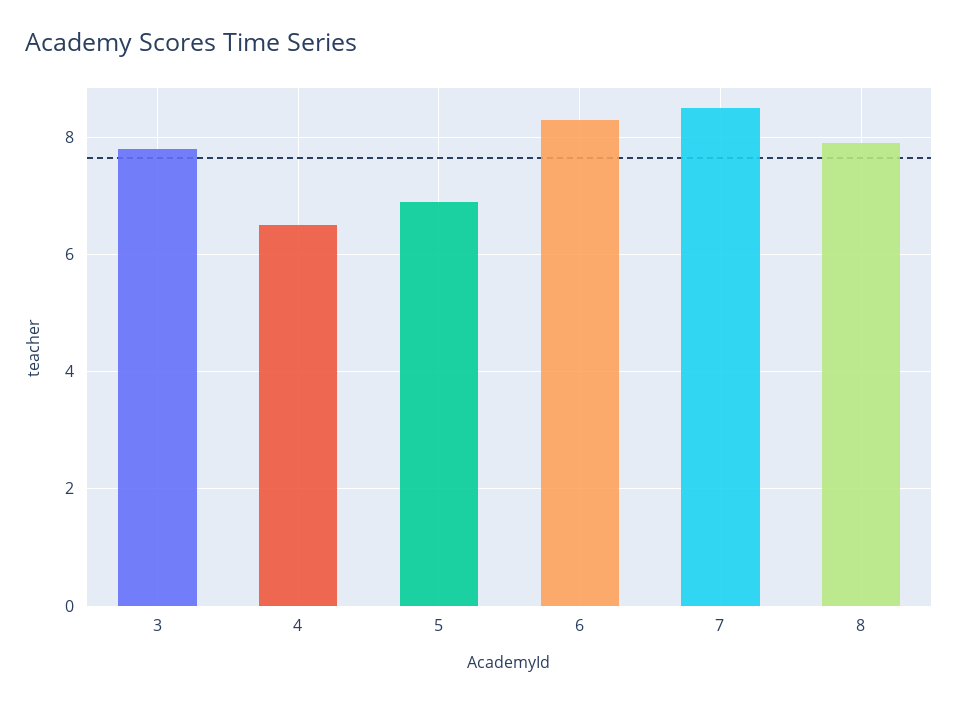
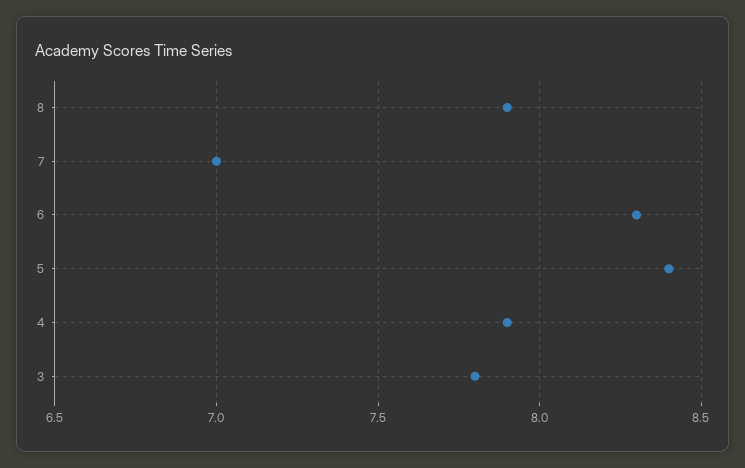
  {
    "3": 7.8,
-   "4": 6.5,
+   "4": 7.9,
-   "5": 7,
+   "5": 8.4,
    "6": 8.3,
-   "7": 8.5,
+   "7": 7,
    "8": 7.9
  }

